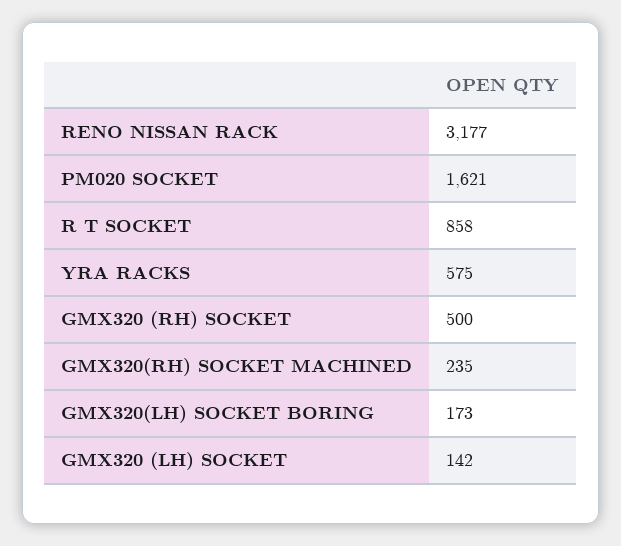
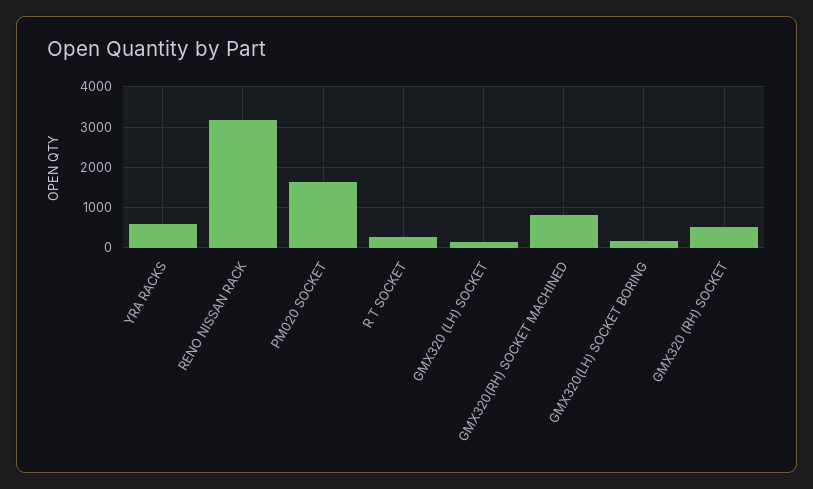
  {
    "RENO NISSAN RACK": 3177,
    "PM020 SOCKET": 1621,
-   "R T SOCKET": 858,
+   "R T SOCKET": 200,
    "YRA RACKS": 575,
    "GMX320 (RH) SOCKET": 500,
-   "GMX320(RH) SOCKET MACHINED": 235,
+   "GMX320(RH) SOCKET MACHINED": 800,
    "GMX320(LH) SOCKET BORING": 173,
    "GMX320 (LH) SOCKET": 142
  }

